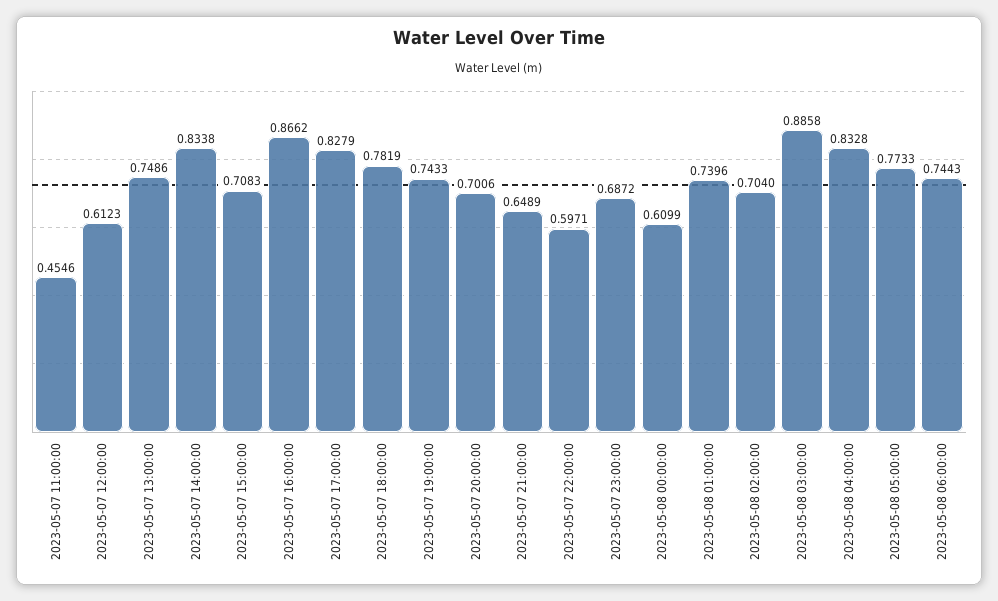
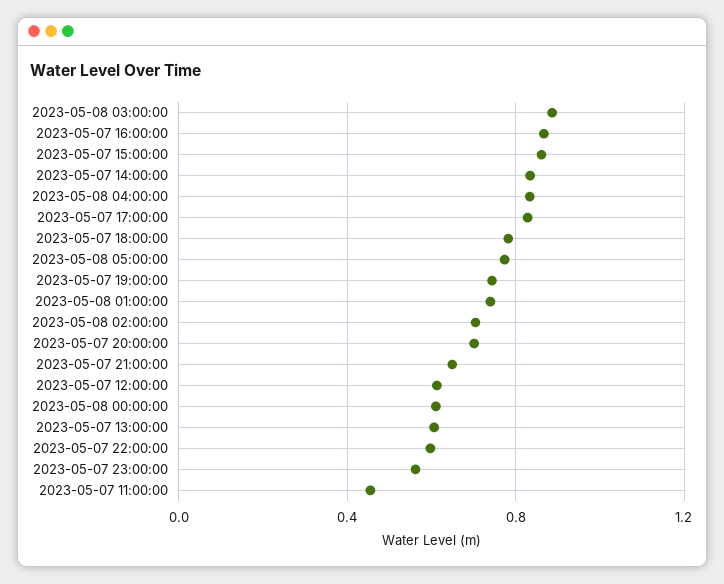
  {
    "2023-05-07 11:00:00": 0.4546,
    "2023-05-07 12:00:00": 0.6123,
-   "2023-05-07 13:00:00": 0.7486,
+   "2023-05-07 13:00:00": 0.6,
    "2023-05-07 14:00:00": 0.8338,
-   "2023-05-07 15:00:00": 0.7083,
+   "2023-05-07 15:00:00": 0.85,
    "2023-05-07 16:00:00": 0.8662,
    "2023-05-07 17:00:00": 0.8279,
    "2023-05-07 18:00:00": 0.7819,
    "2023-05-07 19:00:00": 0.7433,
    "2023-05-07 20:00:00": 0.7006,
    "2023-05-07 21:00:00": 0.6489,
    "2023-05-07 22:00:00": 0.5971,
-   "2023-05-07 23:00:00": 0.6872,
+   "2023-05-07 23:00:00": 0.55,
    "2023-05-08 00:00:00": 0.6099,
    "2023-05-08 01:00:00": 0.7396,
    "2023-05-08 02:00:00": 0.704,
    "2023-05-08 03:00:00": 0.8858,
    "2023-05-08 04:00:00": 0.8328,
-   "2023-05-08 05:00:00": 0.7733,
+   "2023-05-08 05:00:00": 0.7733
-   "2023-05-08 06:00:00": 0.7443
  }

